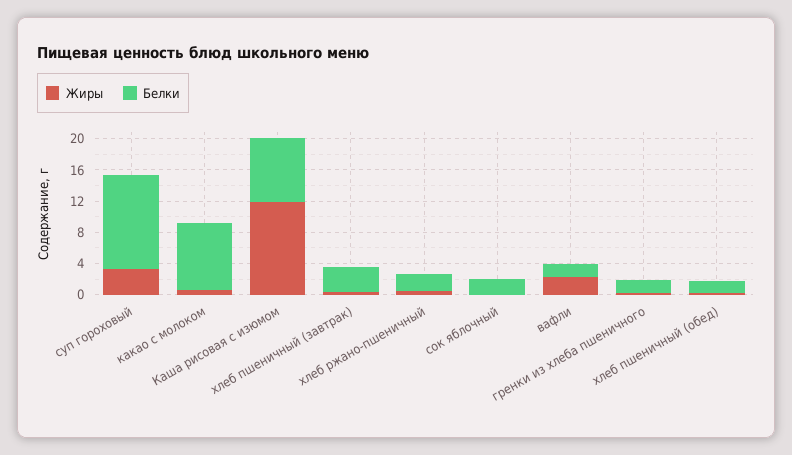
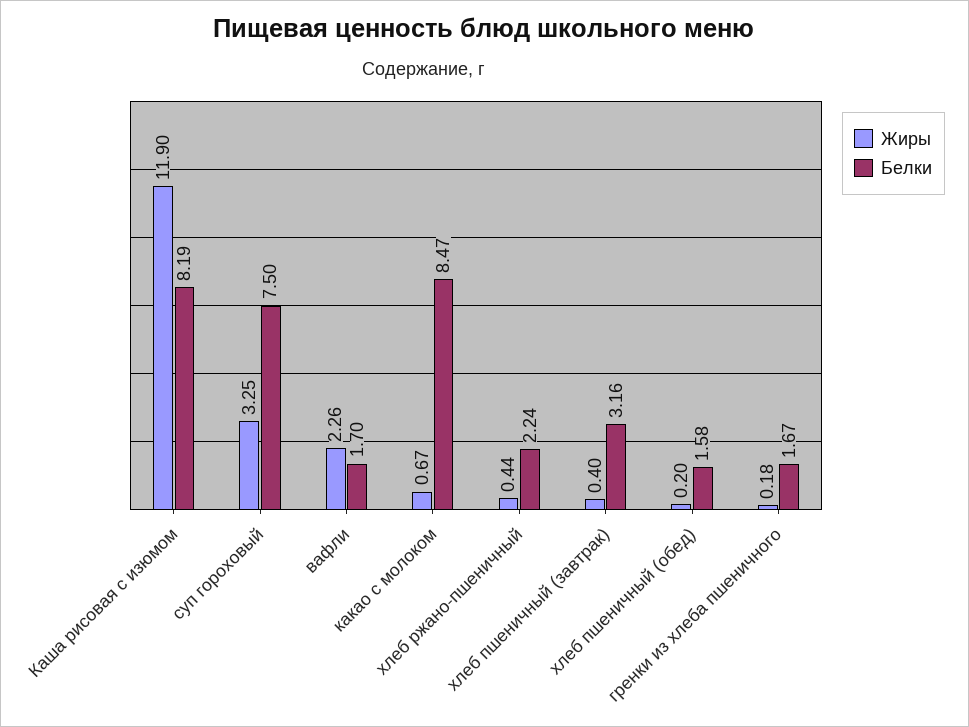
  {
    "Жиры": {
      "суп гороховый": 3.25,
      "какао с молоком": 0.67,
      "Каша рисовая с изюмом": 11.9,
      "хлеб пшеничный (завтрак)": 0.4,
      "хлеб ржано-пшеничный": 0.44,
-     "сок яблочный": 0,
      "вафли": 2.26,
      "гренки из хлеба пшеничного": 0.18,
      "хлеб пшеничный (обед)": 0.2
    },
    "Белки": {
-     "суп гороховый": 12,
+     "суп гороховый": 7.5,
      "какао с молоком": 8.47,
      "Каша рисовая с изюмом": 8.19,
      "хлеб пшеничный (завтрак)": 3.16,
      "хлеб ржано-пшеничный": 2.24,
-     "сок яблочный": 2,
      "вафли": 1.7,
      "гренки из хлеба пшеничного": 1.67,
      "хлеб пшеничный (обед)": 1.58
    }
  }

